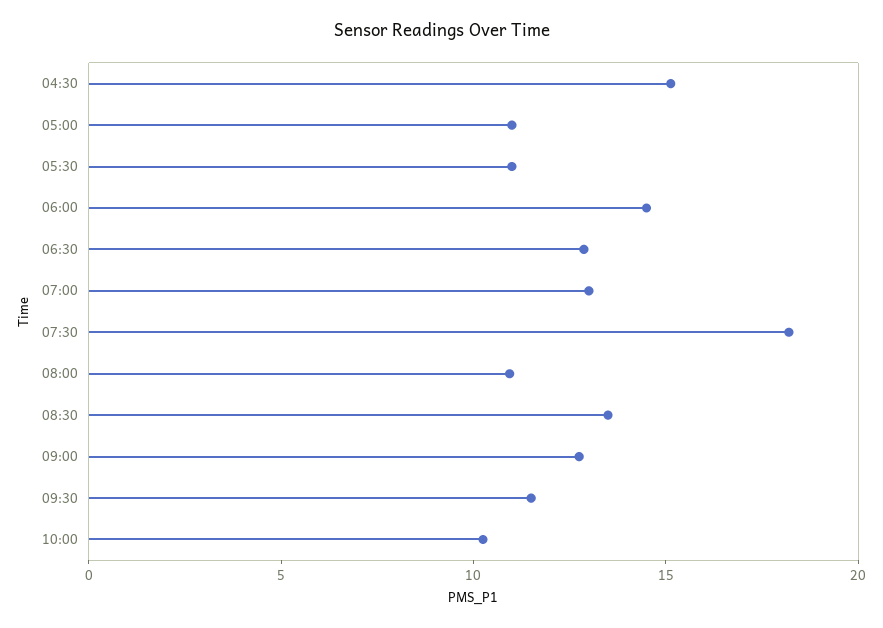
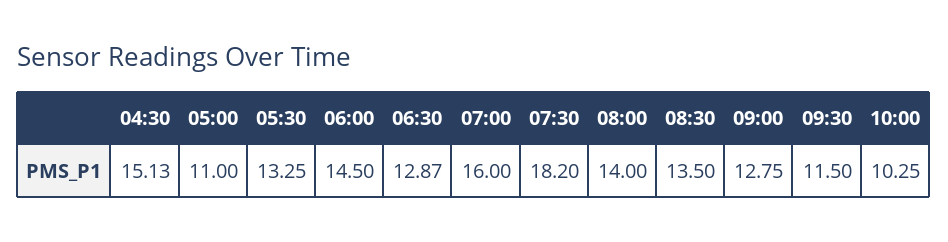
  {
    "04:30": 15.13,
    "05:00": 11,
-   "05:30": 11,
+   "05:30": 13.25,
    "06:00": 14.5,
    "06:30": 12.87,
-   "07:00": 13,
+   "07:00": 16,
    "07:30": 18.2,
-   "08:00": 11,
+   "08:00": 14,
    "08:30": 13.5,
    "09:00": 12.75,
    "09:30": 11.5,
    "10:00": 10.25
  }

